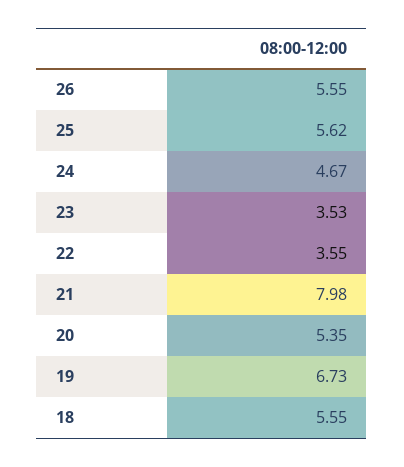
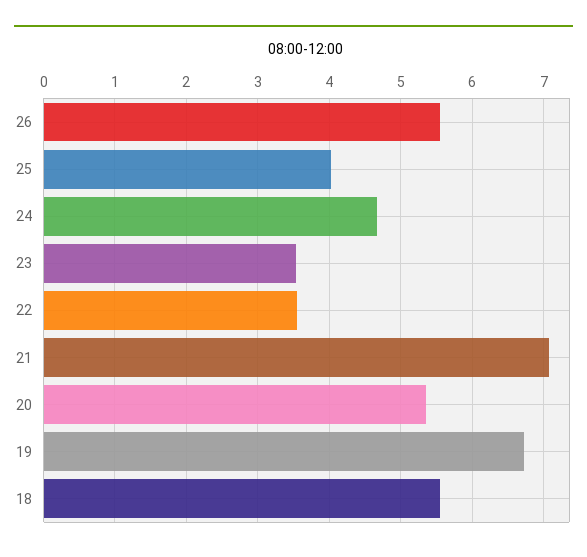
  {
    "26": 5.55,
-   "25": 5.62,
+   "25": 4,
    "24": 4.67,
    "23": 3.53,
    "22": 3.55,
-   "21": 7.98,
+   "21": 7.1,
    "20": 5.35,
    "19": 6.73,
    "18": 5.55
  }

